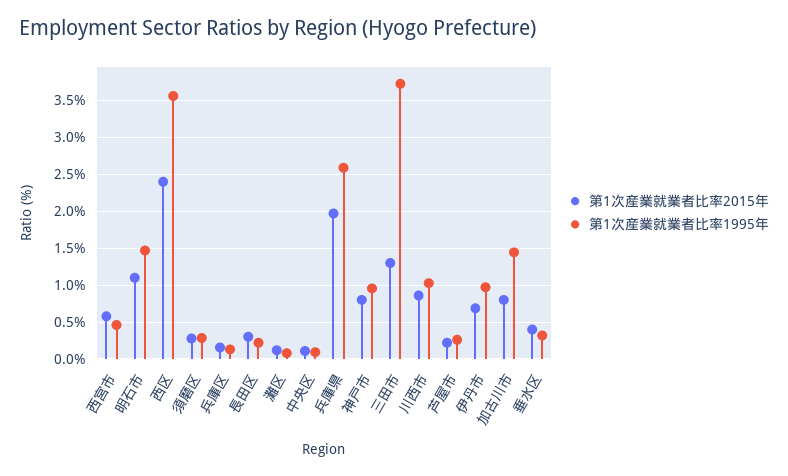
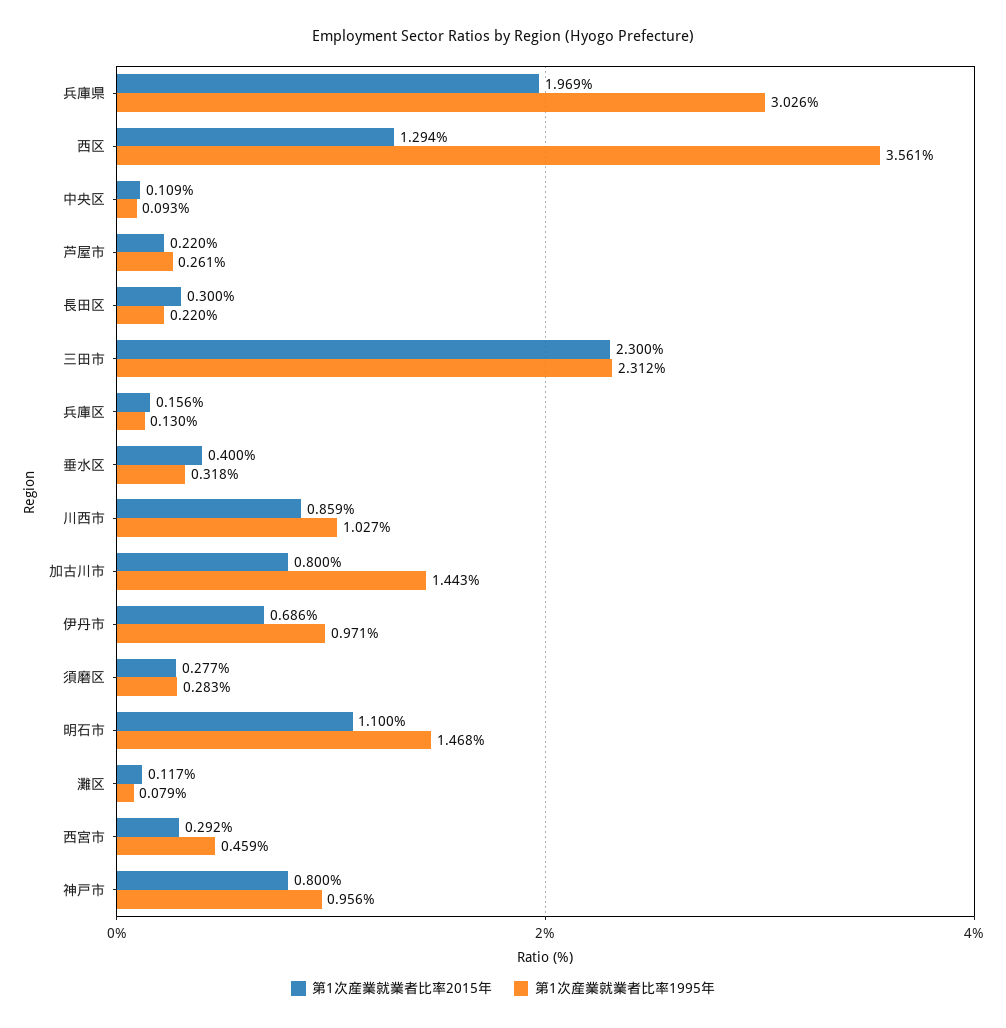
  {
    "第1次産業就業者比率2015年": {
-     "西宮市": 0.6,
+     "西宮市": 0.292,
      "明石市": 1.1,
-     "西区": 2.4,
+     "西区": 1.294,
      "須磨区": 0.277,
      "兵庫区": 0.156,
      "長田区": 0.3,
      "灘区": 0.117,
      "中央区": 0.109,
      "兵庫県": 1.969,
      "神戸市": 0.8,
-     "三田市": 1.3,
+     "三田市": 2.3,
      "川西市": 0.859,
      "芦屋市": 0.22,
      "伊丹市": 0.686,
      "加古川市": 0.8,
      "垂水区": 0.4
    },
    "第1次産業就業者比率1995年": {
      "西宮市": 0.459,
      "明石市": 1.468,
      "西区": 3.561,
      "須磨区": 0.283,
      "兵庫区": 0.13,
      "長田区": 0.22,
      "灘区": 0.079,
      "中央区": 0.093,
-     "兵庫県": 2.6,
+     "兵庫県": 3.026,
      "神戸市": 0.956,
-     "三田市": 3.7,
+     "三田市": 2.312,
      "川西市": 1.027,
      "芦屋市": 0.261,
      "伊丹市": 0.971,
      "加古川市": 1.443,
      "垂水区": 0.318
    }
  }

